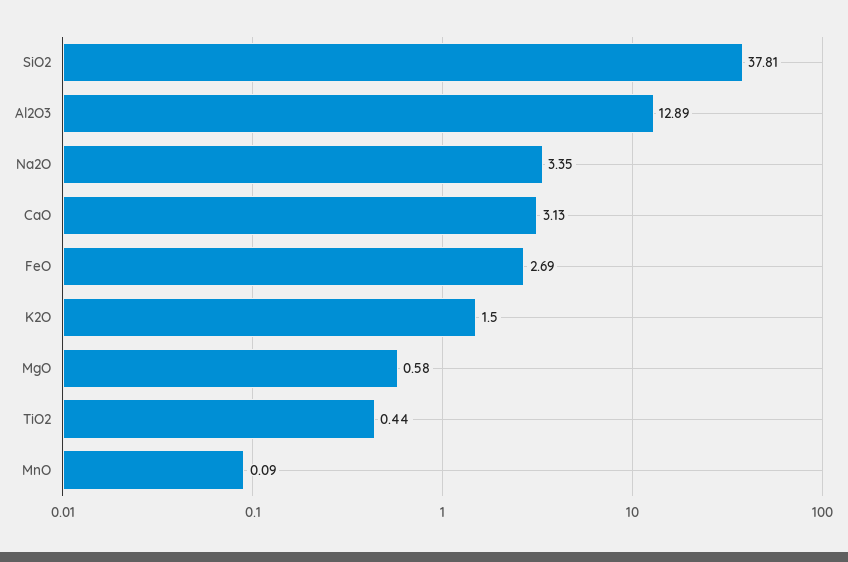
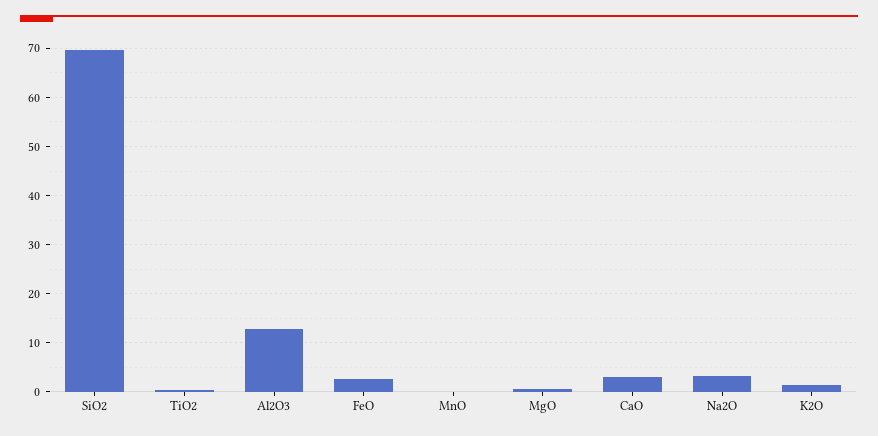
  {
-   "SiO2": 37.81,
+   "SiO2": 70,
    "Al2O3": 12.89,
    "Na2O": 3.35,
    "CaO": 3.13,
    "FeO": 2.69,
    "K2O": 1.5,
    "MgO": 0.58,
    "TiO2": 0.44,
    "MnO": 0.09
  }

